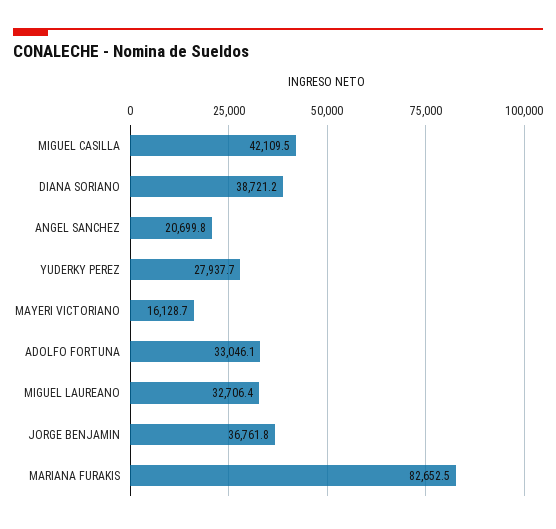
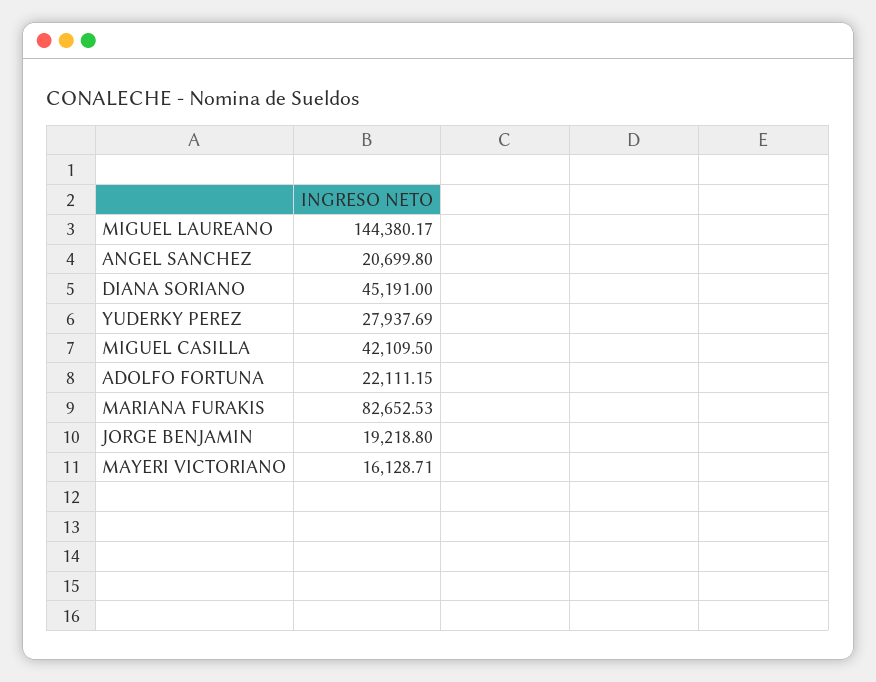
  {
    "MIGUEL CASILLA": 42109.5,
-   "DIANA SORIANO": 38721.2,
+   "DIANA SORIANO": 45191,
    "ANGEL SANCHEZ": 20699.8,
    "YUDERKY PEREZ": 27937.69,
    "MAYERI VICTORIANO": 16128.71,
-   "ADOLFO FORTUNA": 33046.1,
+   "ADOLFO FORTUNA": 22111.15,
-   "MIGUEL LAUREANO": 32706.4,
+   "MIGUEL LAUREANO": 144380.17,
-   "JORGE BENJAMIN": 36761.8,
+   "JORGE BENJAMIN": 19218.8,
    "MARIANA FURAKIS": 82652.53
  }

